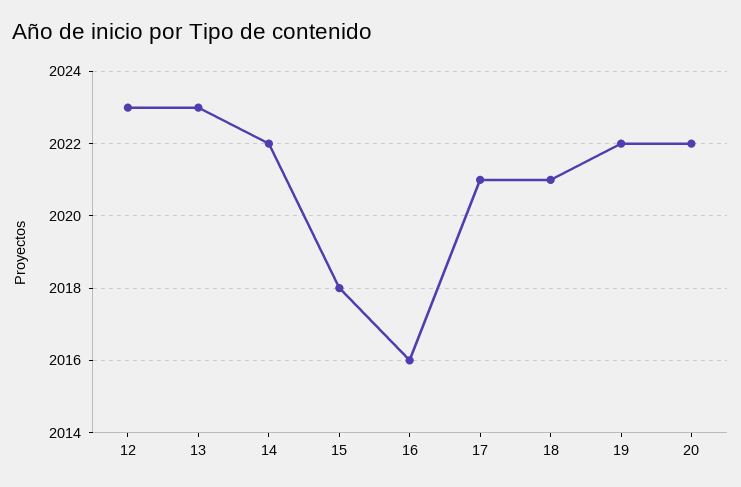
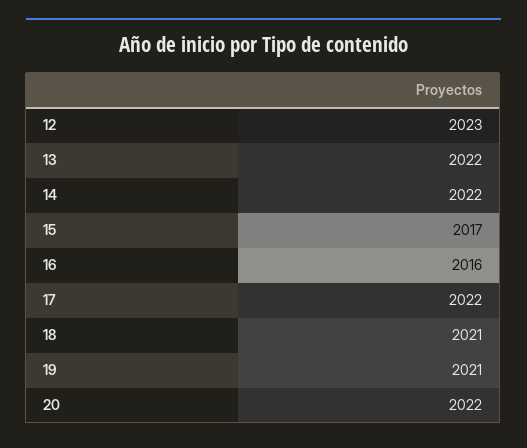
  {
    "12": 2023,
-   "13": 2023,
+   "13": 2022,
    "14": 2022,
-   "15": 2018,
+   "15": 2017,
    "16": 2016,
-   "17": 2021,
+   "17": 2022,
    "18": 2021,
-   "19": 2022,
+   "19": 2021,
    "20": 2022
  }

